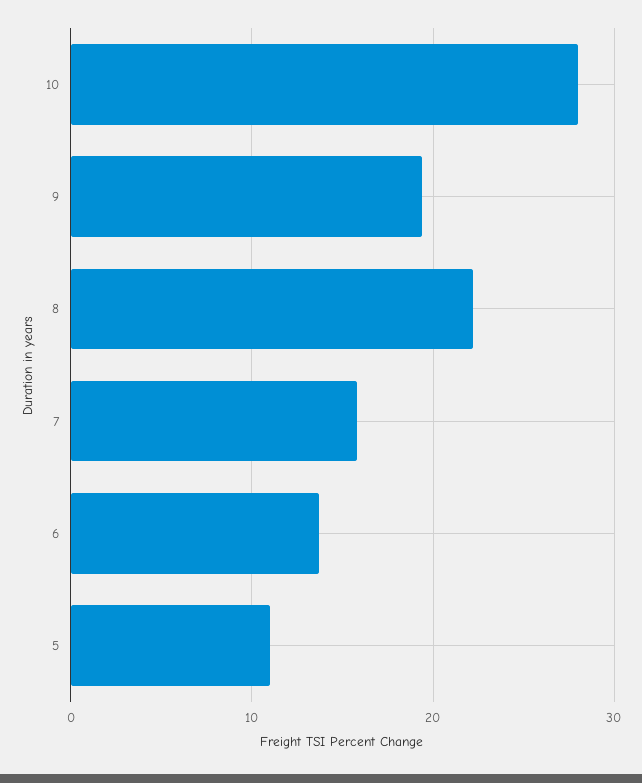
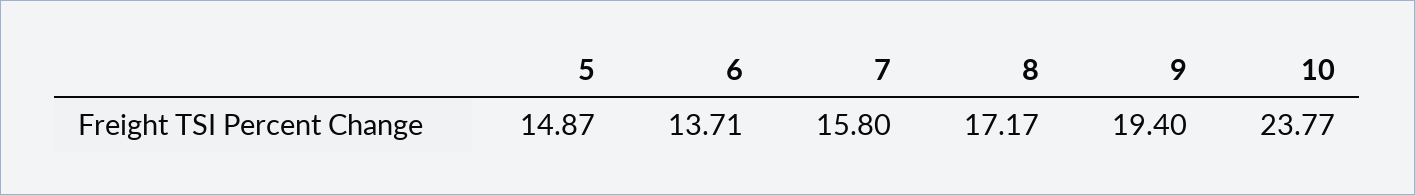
  {
-   "10": 28,
+   "10": 23.77,
    "9": 19.4,
-   "8": 22,
+   "8": 17.17,
    "7": 15.8,
    "6": 13.71,
-   "5": 11
+   "5": 14.87
  }

